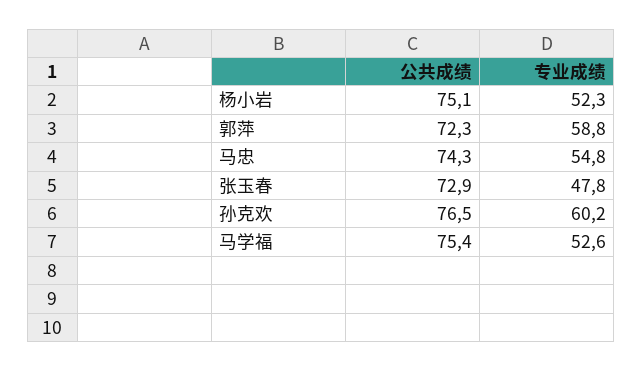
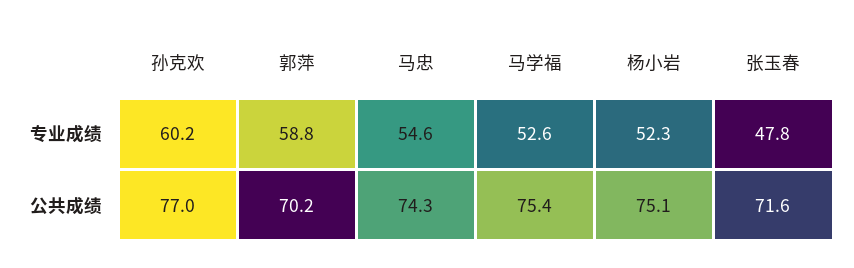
  {
    "公共成绩": {
      "杨小岩": 75.1,
-     "郭萍": 72.3,
+     "郭萍": 70.2,
      "马忠": 74.3,
-     "张玉春": 72.9,
+     "张玉春": 71.6,
-     "孙克欢": 76.5,
+     "孙克欢": 77,
      "马学福": 75.4
    },
    "专业成绩": {
      "杨小岩": 52.3,
      "郭萍": 58.8,
-     "马忠": 54.8,
+     "马忠": 54.6,
      "张玉春": 47.8,
      "孙克欢": 60.2,
      "马学福": 52.6
    }
  }

